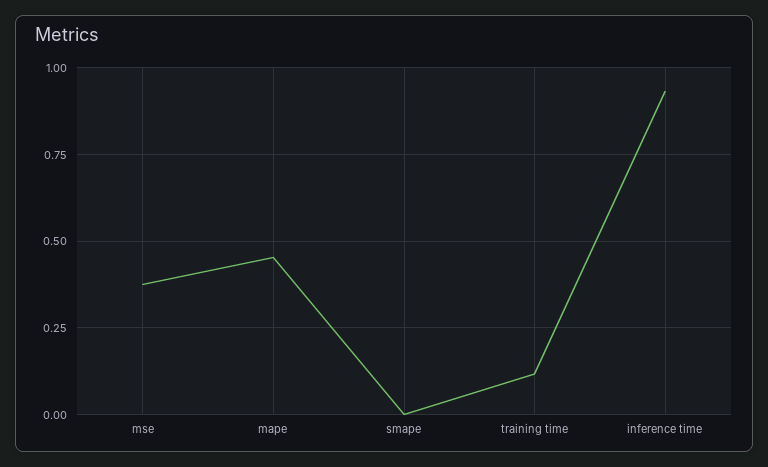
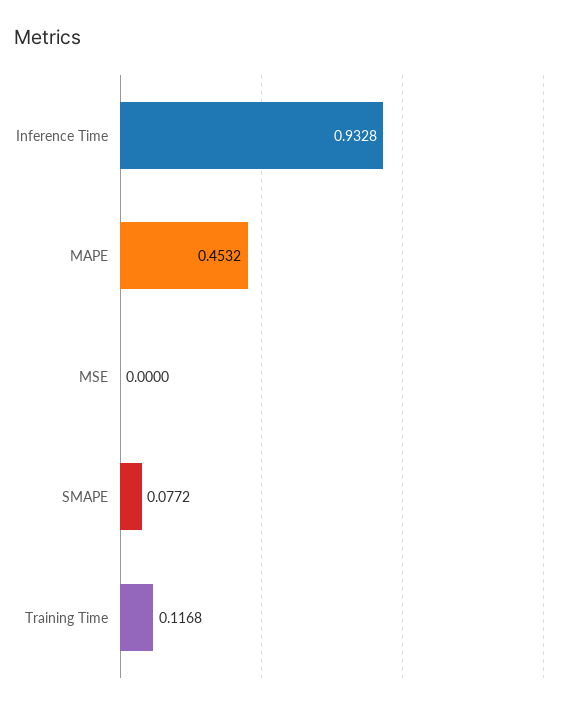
  {
-   "mse": 0.375,
+   "mse": 0,
    "mape": 0.4532,
-   "smape": 0,
+   "smape": 0.0772,
    "training time": 0.1168,
    "inference time": 0.9328
  }

